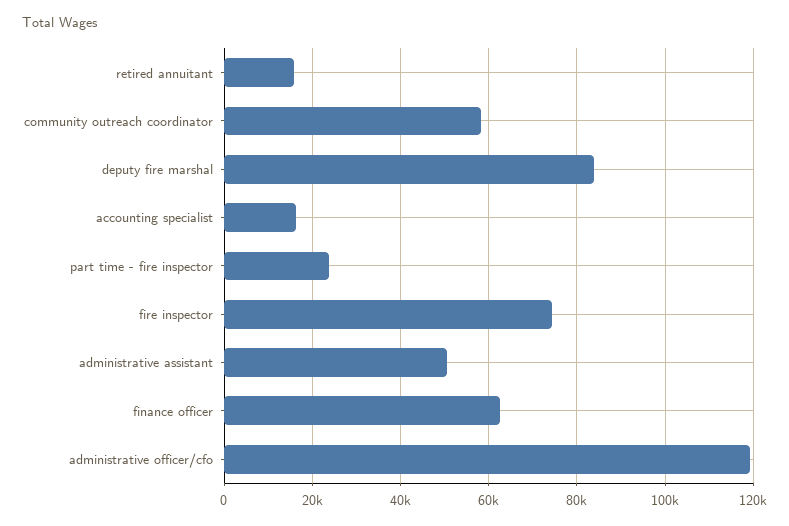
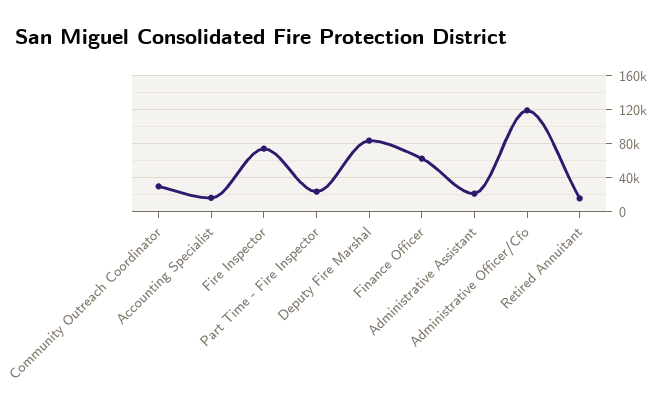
  {
    "retired annuitant": 16000,
-   "community outreach coordinator": 58000,
+   "community outreach coordinator": 30000,
    "deputy fire marshal": 84000,
    "accounting specialist": 16000,
    "part time - fire inspector": 24000,
    "fire inspector": 74000,
-   "administrative assistant": 50000,
+   "administrative assistant": 20000,
    "finance officer": 62000,
    "administrative officer/cfo": 120000
  }

